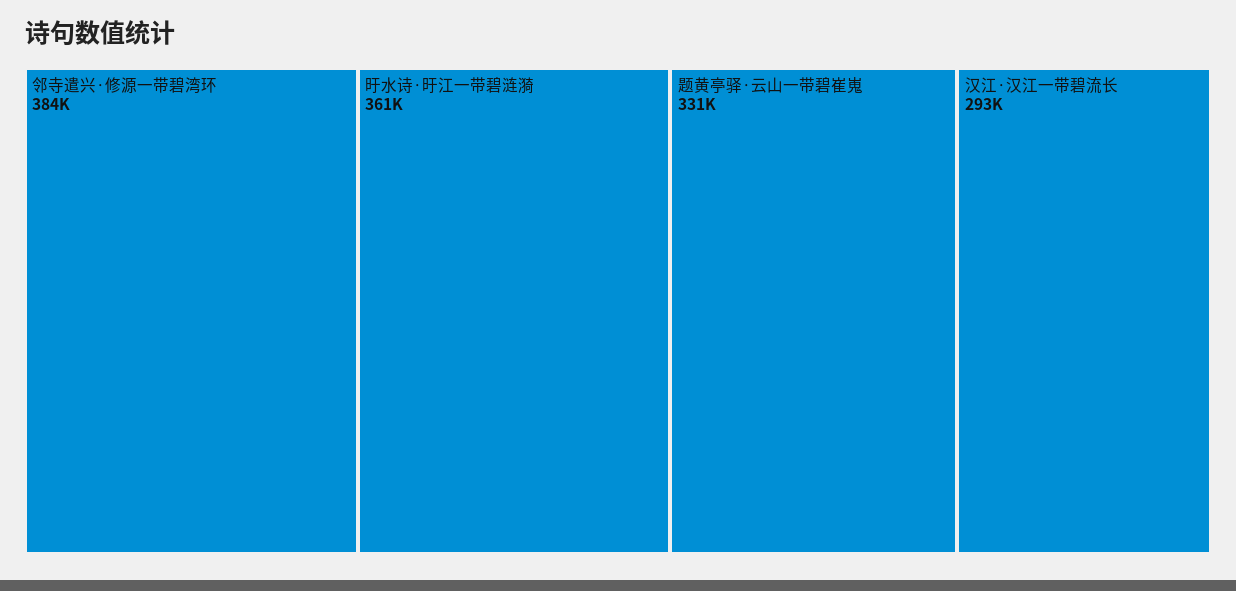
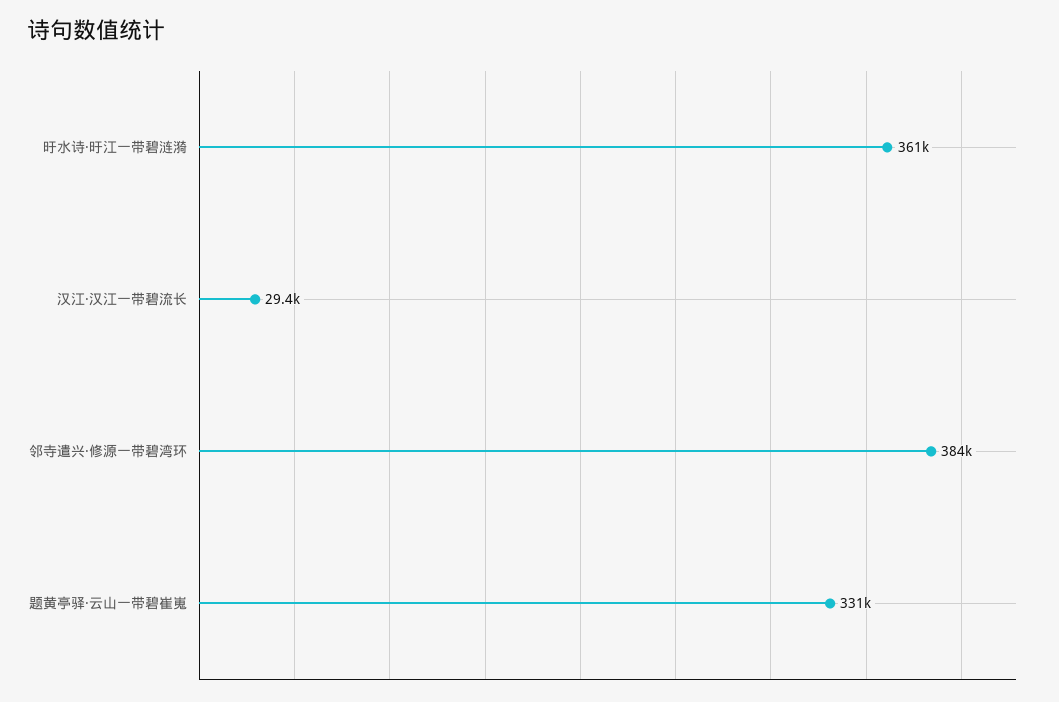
  {
    "邻寺遣兴·修源一带碧湾环": 384000,
    "旴水诗·旴江一带碧涟漪": 361000,
    "题黄亭驿·云山一带碧崔嵬": 331000,
-   "汉江·汉江一带碧流长": 293000
+   "汉江·汉江一带碧流长": 29400
  }

